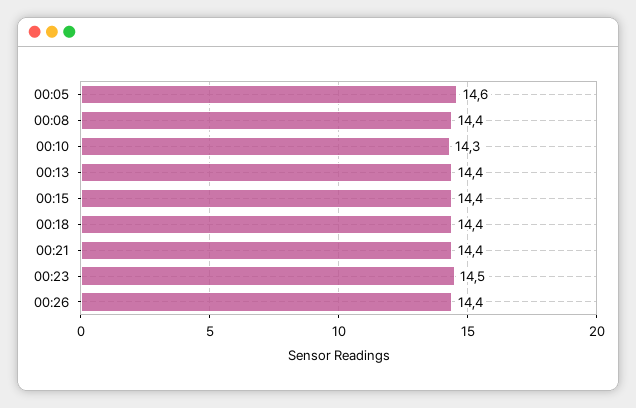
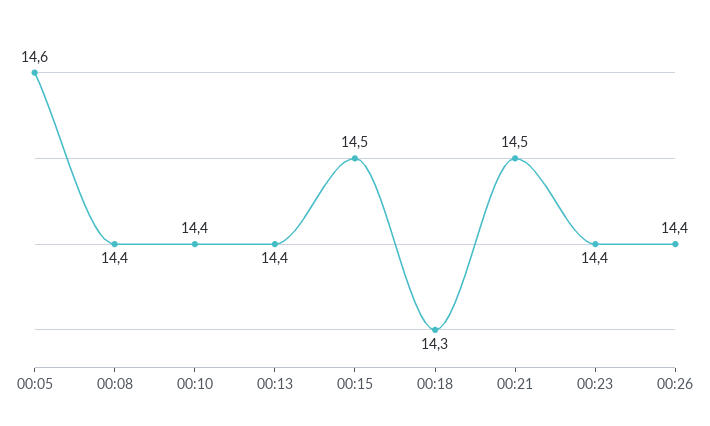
  {
    "00:05": 14.6,
    "00:08": 14.4,
-   "00:10": 14.3,
+   "00:10": 14.4,
    "00:13": 14.4,
-   "00:15": 14.4,
+   "00:15": 14.5,
-   "00:18": 14.4,
+   "00:18": 14.3,
-   "00:21": 14.4,
+   "00:21": 14.5,
-   "00:23": 14.5,
+   "00:23": 14.4,
    "00:26": 14.4
  }

